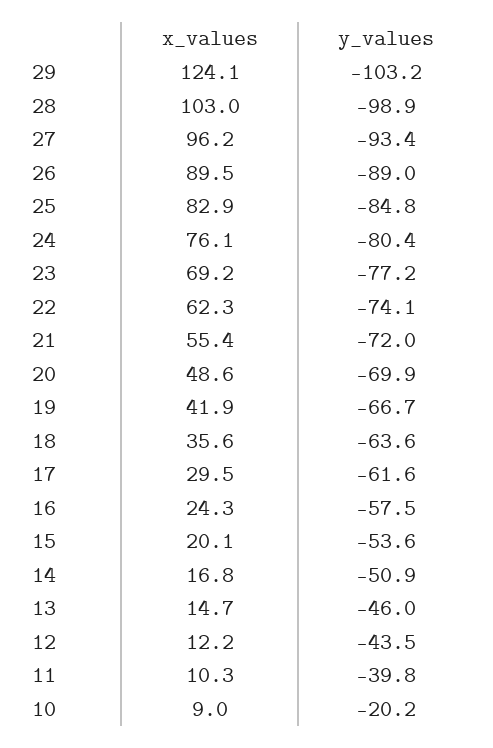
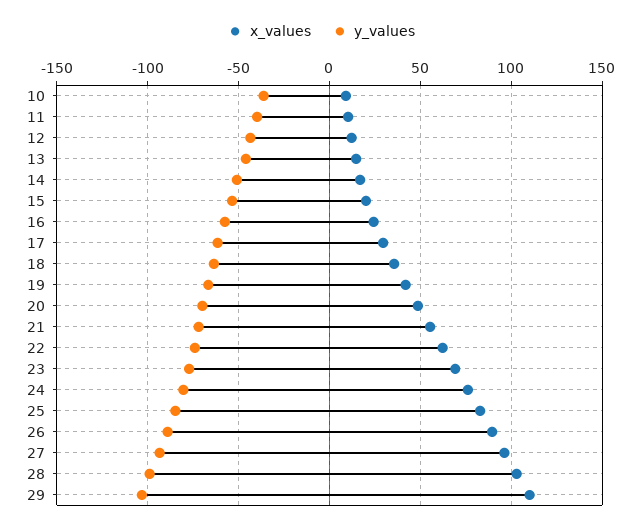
  {
    "x_values": {
-     "29": 124.1,
+     "29": 110,
      "28": 103,
      "27": 96.2,
      "26": 89.5,
      "25": 82.9,
      "24": 76.1,
      "23": 69.2,
      "22": 62.3,
      "21": 55.4,
      "20": 48.6,
      "19": 41.9,
      "18": 35.6,
      "17": 29.5,
      "16": 24.3,
      "15": 20.1,
      "14": 16.8,
      "13": 14.7,
      "12": 12.2,
      "11": 10.3,
      "10": 9
    },
    "y_values": {
      "29": -103.2,
      "28": -98.9,
      "27": -93.4,
      "26": -89,
      "25": -84.8,
      "24": -80.4,
      "23": -77.2,
      "22": -74.1,
      "21": -72,
      "20": -69.9,
      "19": -66.7,
      "18": -63.6,
      "17": -61.6,
      "16": -57.5,
      "15": -53.6,
      "14": -50.9,
      "13": -46,
      "12": -43.5,
      "11": -39.8,
-     "10": -20.2
+     "10": -35
    }
  }

